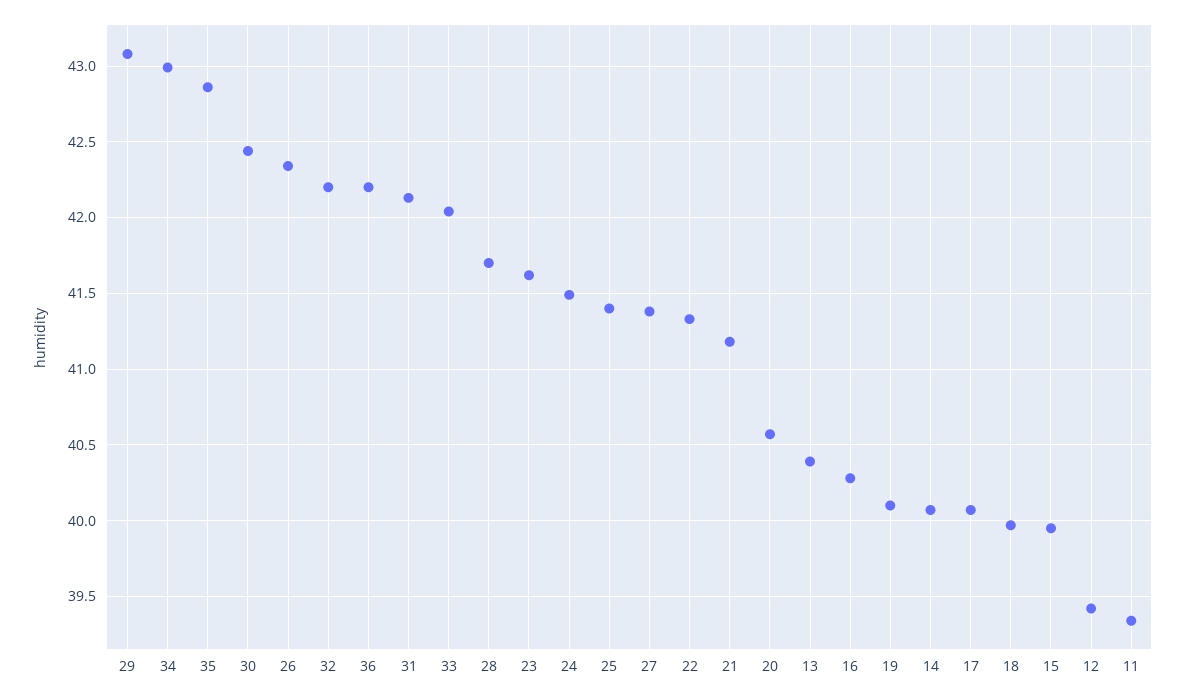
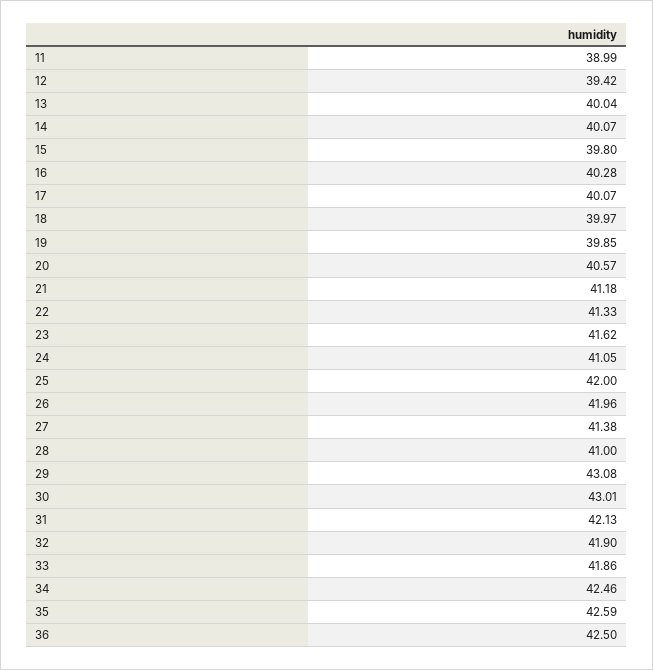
  {
    "29": 43.08,
-   "34": 43,
+   "34": 42.46,
-   "35": 42.85,
+   "35": 42.59,
-   "30": 42.45,
+   "30": 43.01,
-   "26": 42.35,
+   "26": 41.96,
-   "32": 42.2,
+   "32": 41.9,
-   "36": 42.2,
+   "36": 42.5,
    "31": 42.13,
-   "33": 42.05,
+   "33": 41.86,
-   "28": 41.7,
+   "28": 41,
    "23": 41.62,
-   "24": 41.5,
+   "24": 41.05,
-   "25": 41.4,
+   "25": 42,
    "27": 41.38,
    "22": 41.33,
    "21": 41.18,
    "20": 40.57,
-   "13": 40.4,
+   "13": 40.04,
    "16": 40.28,
-   "19": 40.1,
+   "19": 39.85,
    "14": 40.07,
    "17": 40.07,
    "18": 39.97,
-   "15": 39.95,
+   "15": 39.8,
    "12": 39.42,
-   "11": 39.35
+   "11": 38.99
  }

